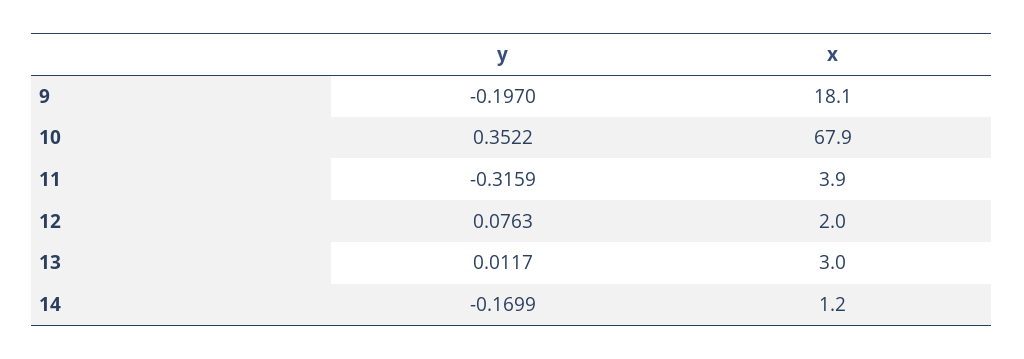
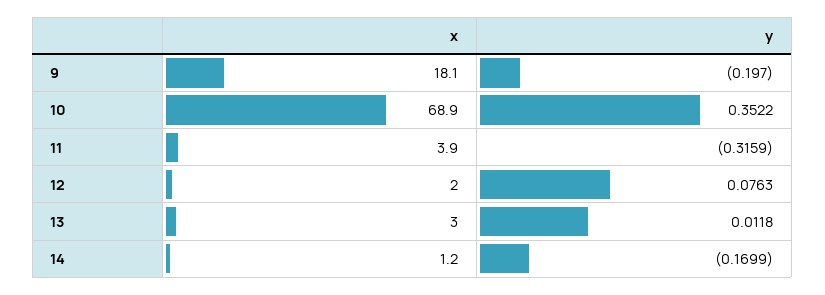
  {
    "y": {
      "9": -0.197,
      "10": 0.3522,
      "11": -0.3159,
      "12": 0.0763,
-     "13": 0.0117,
+     "13": 0.0118,
      "14": -0.1699
    },
    "x": {
      "9": 18.1,
-     "10": 67.9,
+     "10": 68.9,
      "11": 3.9,
      "12": 2,
      "13": 3,
      "14": 1.2
    }
  }

